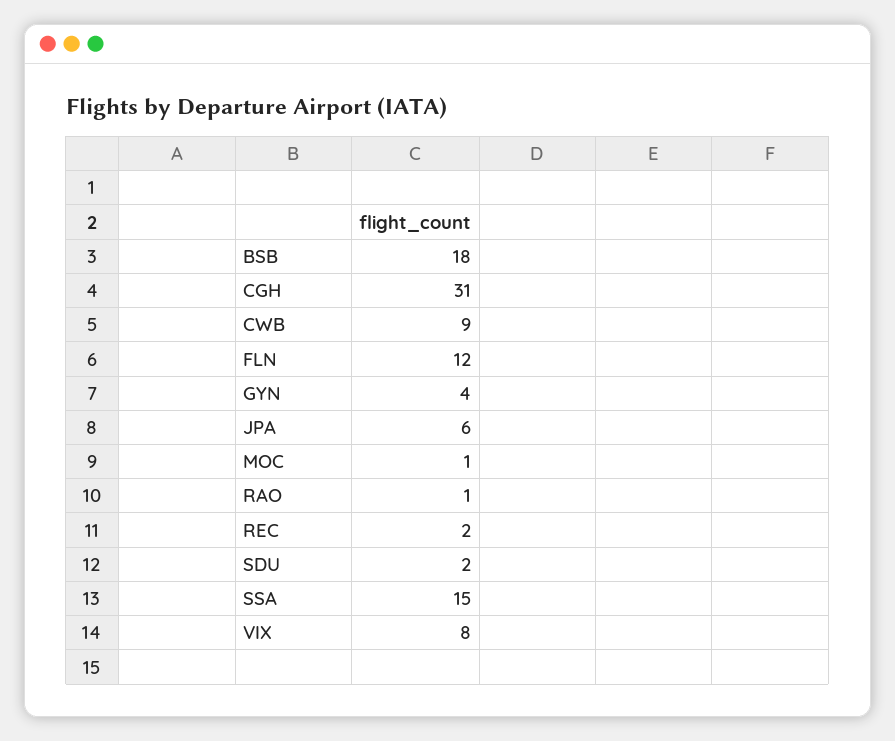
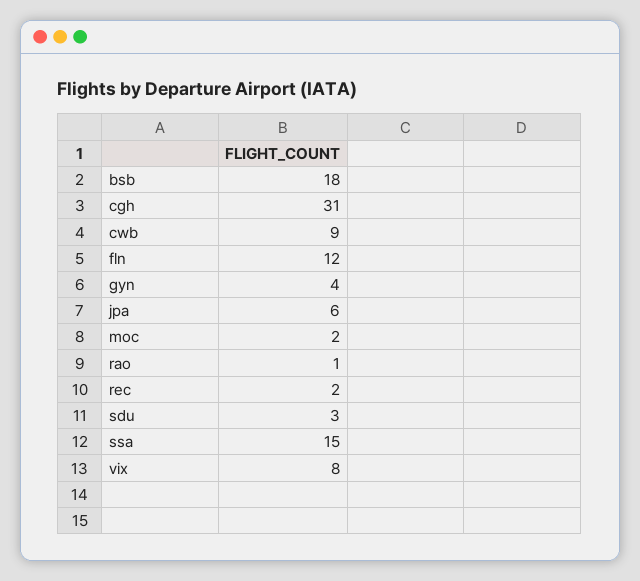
  {
    "BSB": 18,
    "CGH": 31,
    "CWB": 9,
    "FLN": 12,
    "GYN": 4,
    "JPA": 6,
-   "MOC": 1,
+   "MOC": 2,
    "RAO": 1,
    "REC": 2,
-   "SDU": 2,
+   "SDU": 3,
    "SSA": 15,
    "VIX": 8
  }

